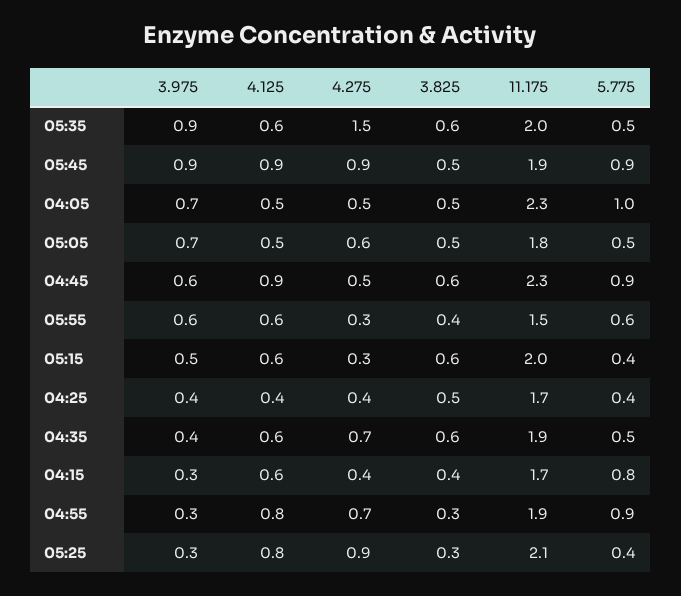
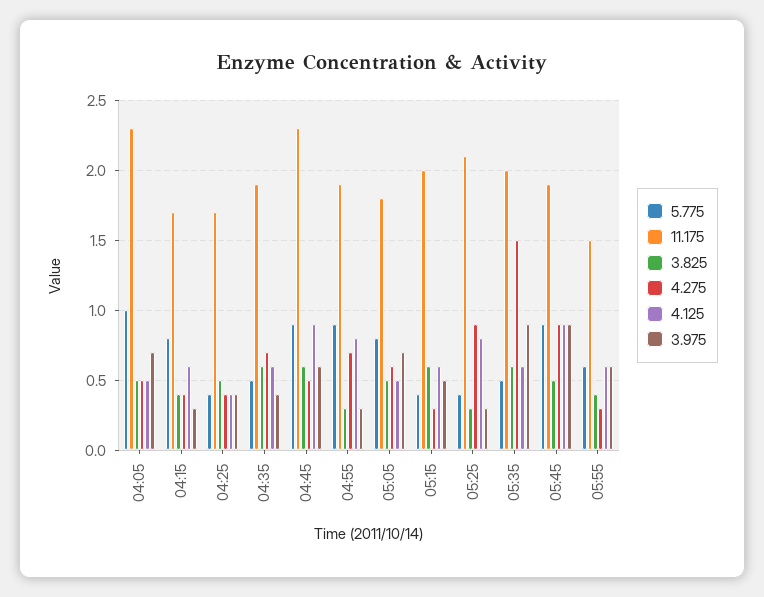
  {
    "3.975": {
      "05:35": 0.9,
      "05:45": 0.9,
      "04:05": 0.7,
      "05:05": 0.7,
      "04:45": 0.6,
      "05:55": 0.6,
      "05:15": 0.5,
      "04:25": 0.4,
      "04:35": 0.4,
      "04:15": 0.3,
      "04:55": 0.3,
      "05:25": 0.3
    },
    "4.125": {
      "05:35": 0.6,
      "05:45": 0.9,
      "04:05": 0.5,
      "05:05": 0.5,
      "04:45": 0.9,
      "05:55": 0.6,
      "05:15": 0.6,
      "04:25": 0.4,
      "04:35": 0.6,
      "04:15": 0.6,
      "04:55": 0.8,
      "05:25": 0.8
    },
    "4.275": {
      "05:35": 1.5,
      "05:45": 0.9,
      "04:05": 0.5,
      "05:05": 0.6,
      "04:45": 0.5,
      "05:55": 0.3,
      "05:15": 0.3,
      "04:25": 0.4,
      "04:35": 0.7,
      "04:15": 0.4,
      "04:55": 0.7,
      "05:25": 0.9
    },
    "3.825": {
      "05:35": 0.6,
      "05:45": 0.5,
      "04:05": 0.5,
      "05:05": 0.5,
      "04:45": 0.6,
      "05:55": 0.4,
      "05:15": 0.6,
      "04:25": 0.5,
      "04:35": 0.6,
      "04:15": 0.4,
      "04:55": 0.3,
      "05:25": 0.3
    },
    "11.175": {
      "05:35": 2,
      "05:45": 1.9,
      "04:05": 2.3,
      "05:05": 1.8,
      "04:45": 2.3,
      "05:55": 1.5,
      "05:15": 2,
      "04:25": 1.7,
      "04:35": 1.9,
      "04:15": 1.7,
      "04:55": 1.9,
      "05:25": 2.1
    },
    "5.775": {
      "05:35": 0.5,
      "05:45": 0.9,
      "04:05": 1,
-     "05:05": 0.5,
+     "05:05": 0.8,
      "04:45": 0.9,
      "05:55": 0.6,
      "05:15": 0.4,
      "04:25": 0.4,
      "04:35": 0.5,
      "04:15": 0.8,
      "04:55": 0.9,
      "05:25": 0.4
    }
  }

